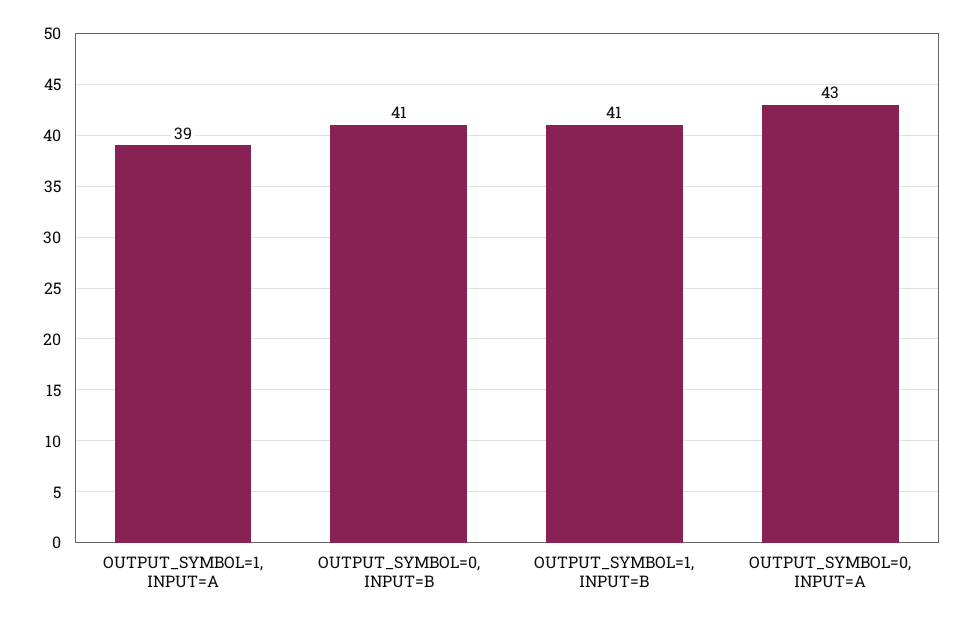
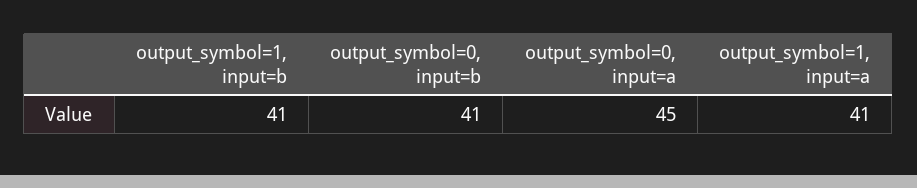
  {
-   "OUTPUT_SYMBOL=1, INPUT=A": 39,
+   "OUTPUT_SYMBOL=1, INPUT=A": 41,
    "OUTPUT_SYMBOL=0, INPUT=B": 41,
    "OUTPUT_SYMBOL=1, INPUT=B": 41,
-   "OUTPUT_SYMBOL=0, INPUT=A": 43
+   "OUTPUT_SYMBOL=0, INPUT=A": 45
  }

